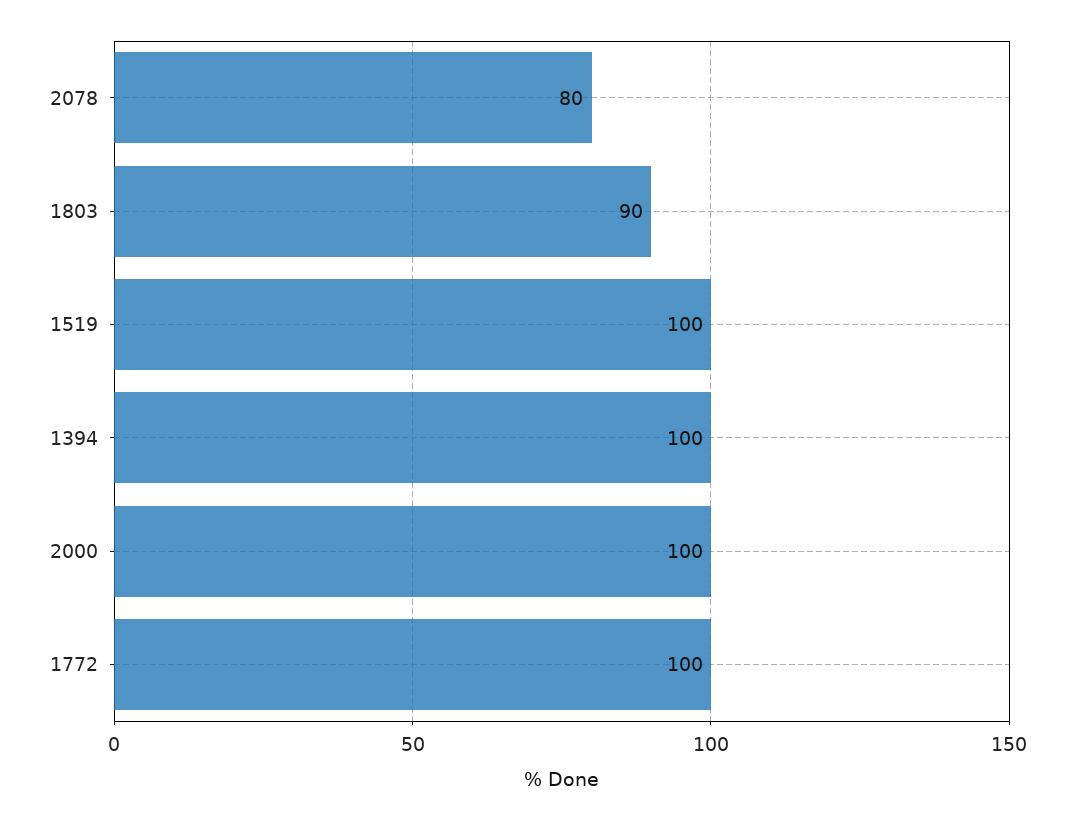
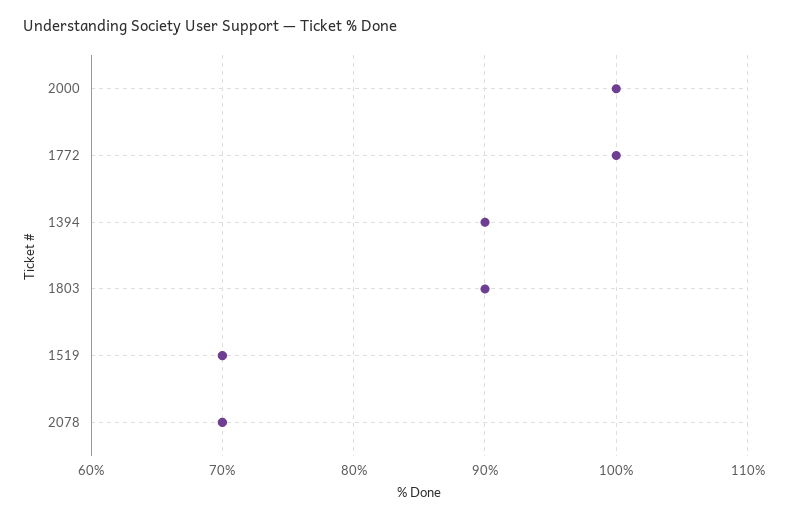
  {
-   "2078": 80,
+   "2078": 70,
    "1803": 90,
-   "1519": 100,
+   "1519": 70,
-   "1394": 100,
+   "1394": 90,
    "2000": 100,
    "1772": 100
  }

